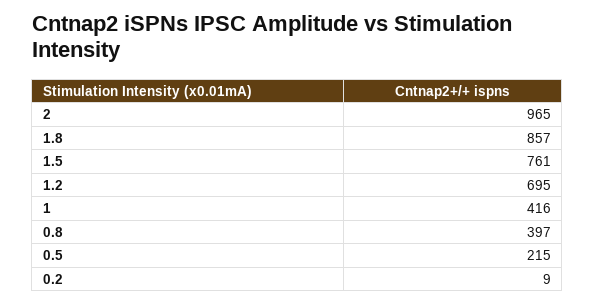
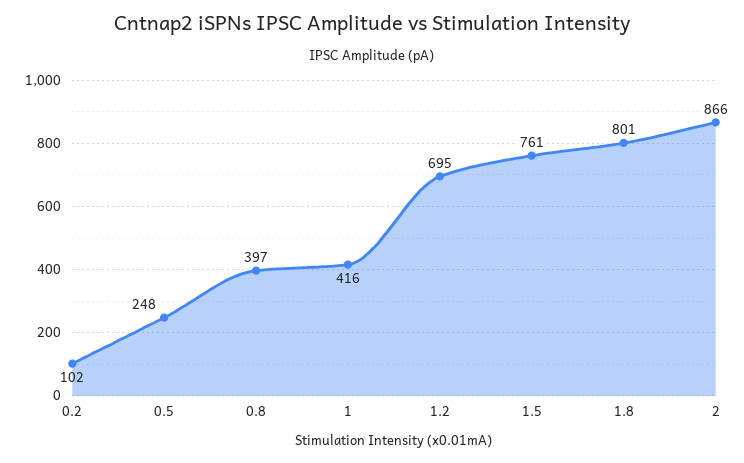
  {
-   "2": 965,
+   "2": 866,
-   "1.8": 857,
+   "1.8": 801,
    "1.5": 761,
    "1.2": 695,
    "1": 416,
    "0.8": 397,
-   "0.5": 215,
+   "0.5": 248,
-   "0.2": 9
+   "0.2": 102
  }

